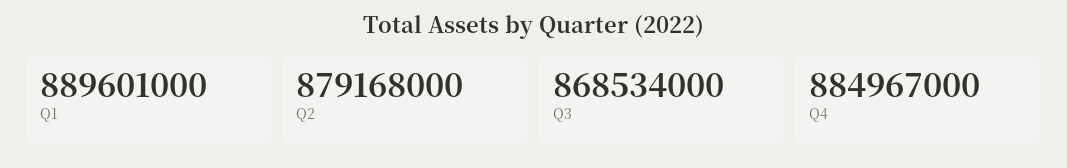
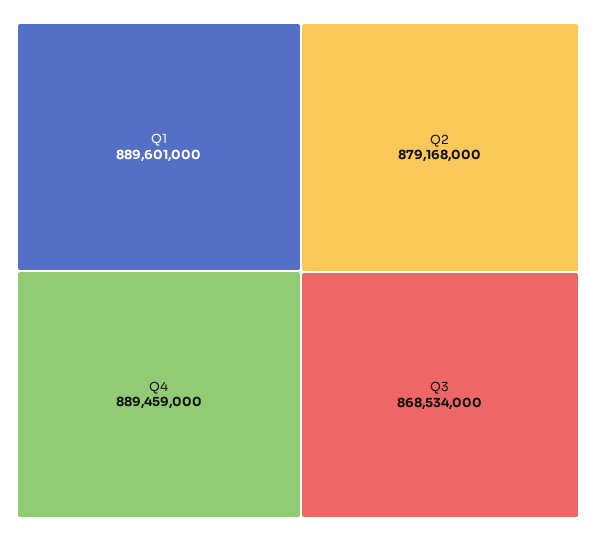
  {
    "Q1": 889601000,
    "Q2": 879168000,
    "Q3": 868534000,
-   "Q4": 884967000
+   "Q4": 889459000
  }

